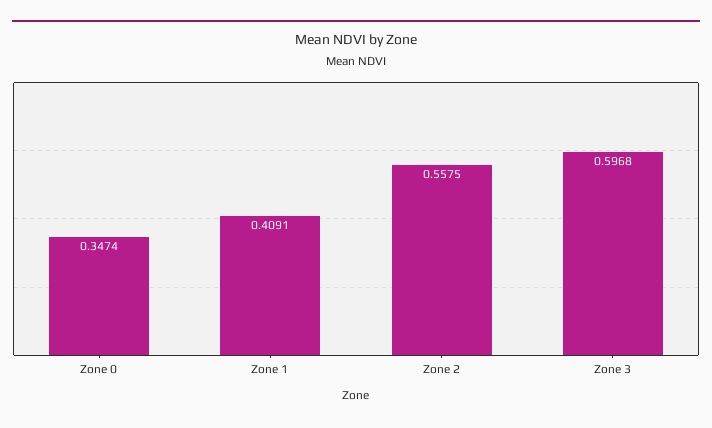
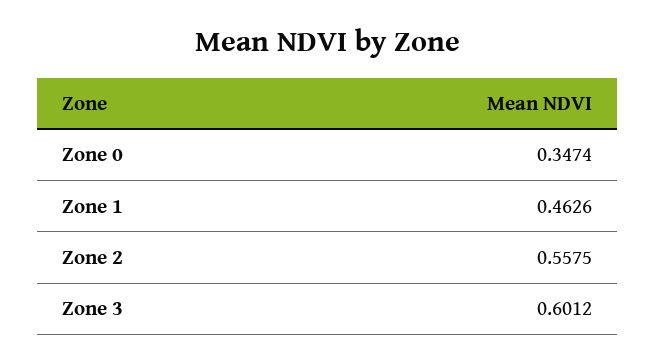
  {
    "Zone 0": 0.3474,
-   "Zone 1": 0.4091,
+   "Zone 1": 0.4626,
    "Zone 2": 0.5575,
-   "Zone 3": 0.5968
+   "Zone 3": 0.6012
  }

